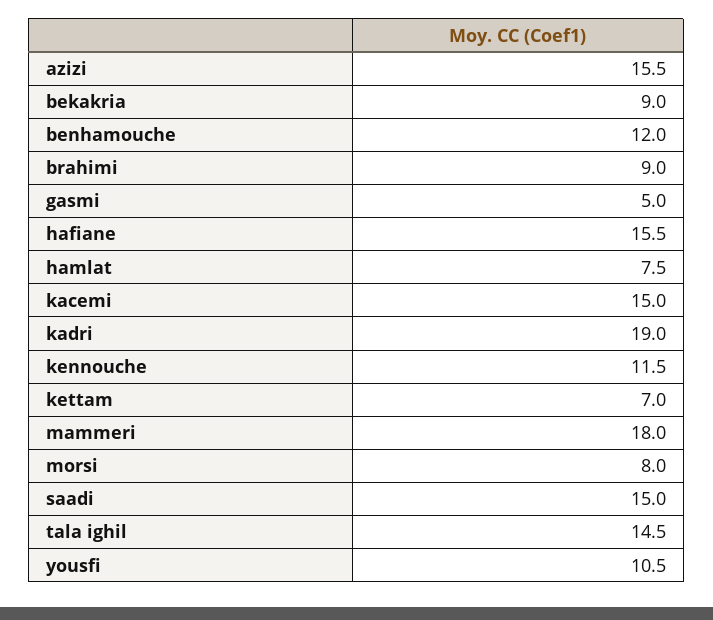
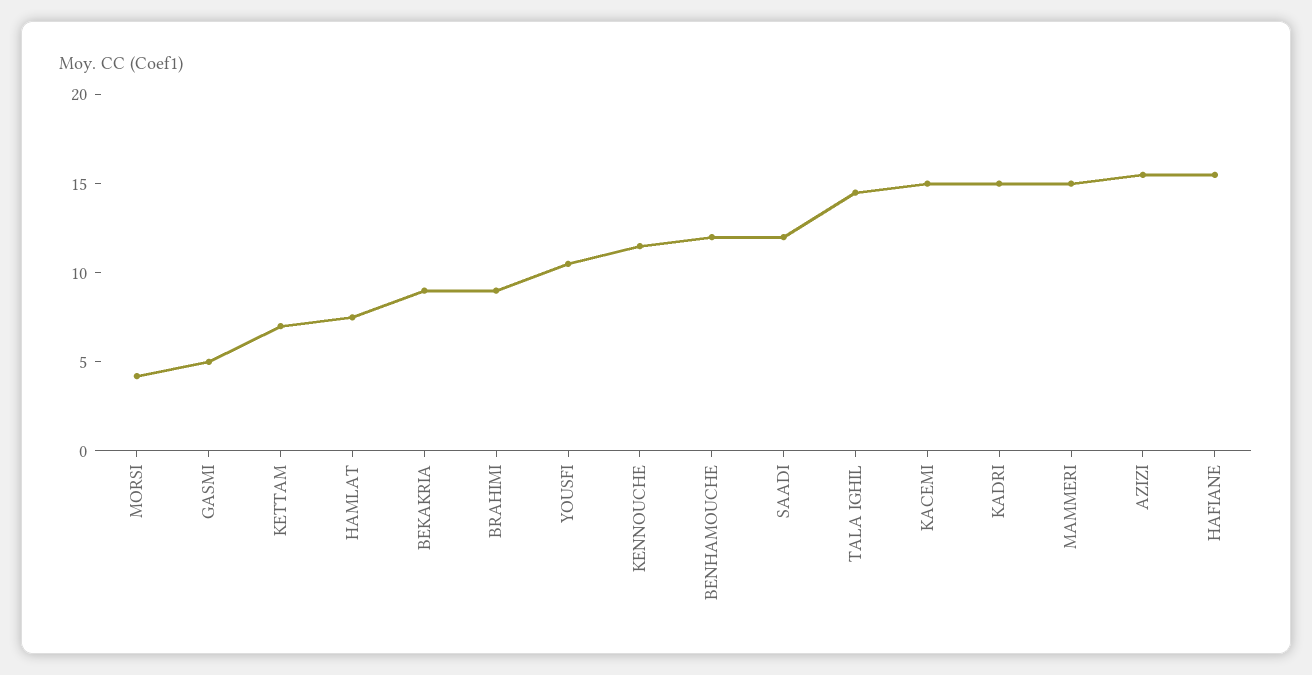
  {
    "azizi": 15.5,
    "bekakria": 9,
    "benhamouche": 12,
    "brahimi": 9,
    "gasmi": 5,
    "hafiane": 15.5,
    "hamlat": 7.5,
    "kacemi": 15,
-   "kadri": 19,
+   "kadri": 15,
    "kennouche": 11.5,
    "kettam": 7,
-   "mammeri": 18,
+   "mammeri": 15,
-   "morsi": 8,
+   "morsi": 4,
-   "saadi": 15,
+   "saadi": 12,
    "tala ighil": 14.5,
    "yousfi": 10.5
  }

